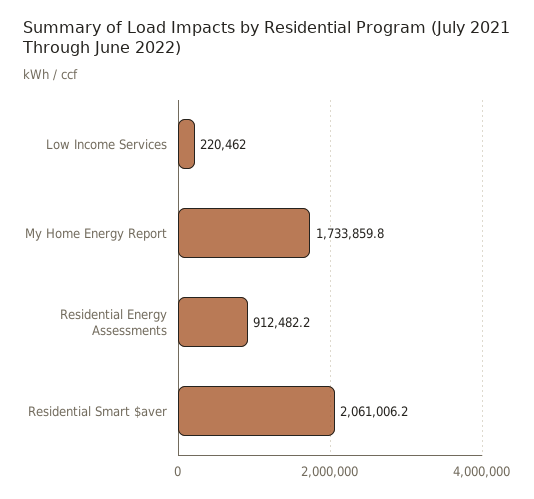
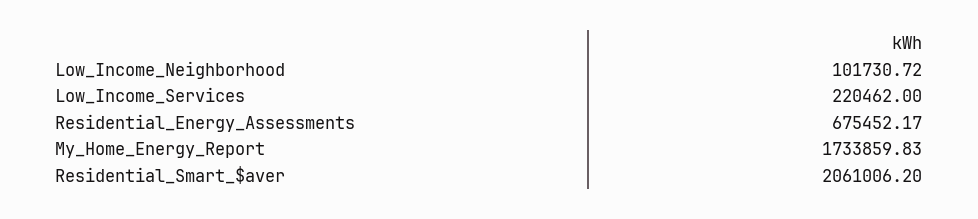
  {
    "Low Income Services": 220462,
    "My Home Energy Report": 1733859.83,
-   "Residential Energy Assessments": 912482.2,
+   "Residential Energy Assessments": 675452.17,
-   "Residential Smart $aver": 2061006.2
+   "Residential Smart $aver": 2061006.2,
+   "Low_Income_Neighborhood": 101730.72
  }

